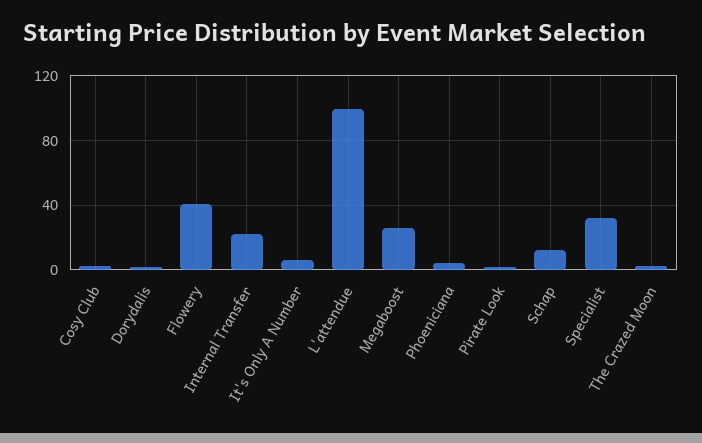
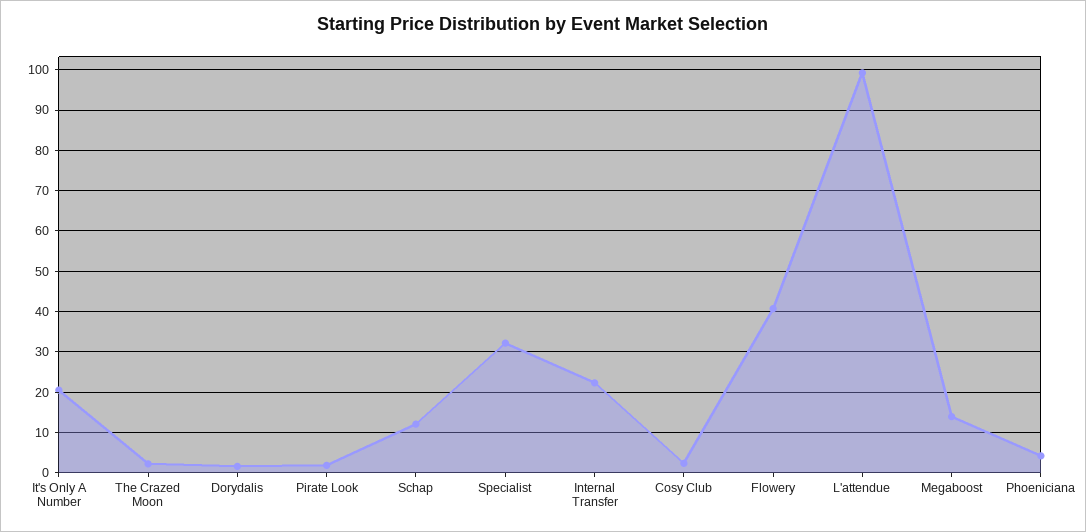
  {
    "Cosy Club": 2,
    "Dorydalis": 2,
    "Flowery": 40,
    "Internal Transfer": 22,
-   "It's Only A Number": 5,
+   "It's Only A Number": 20,
    "L'attendue": 100,
-   "Megaboost": 25,
+   "Megaboost": 14,
    "Phoeniciana": 4,
    "Pirate Look": 2,
    "Schap": 12,
    "Specialist": 32,
    "The Crazed Moon": 2
  }

